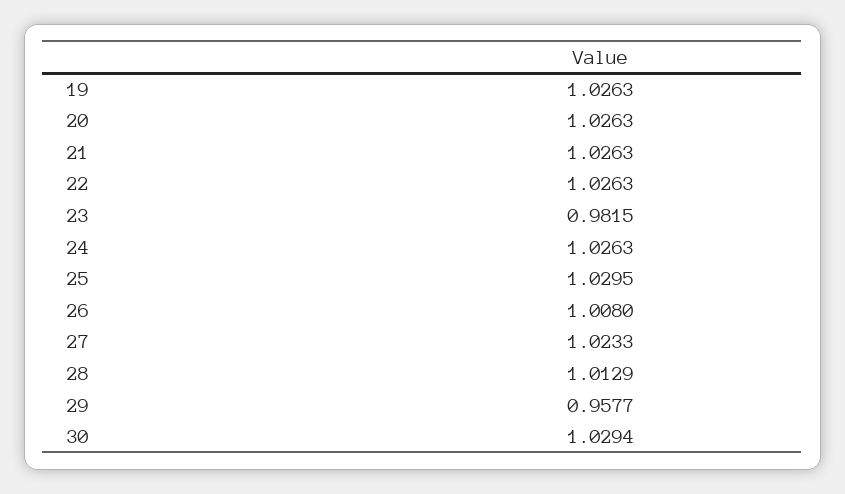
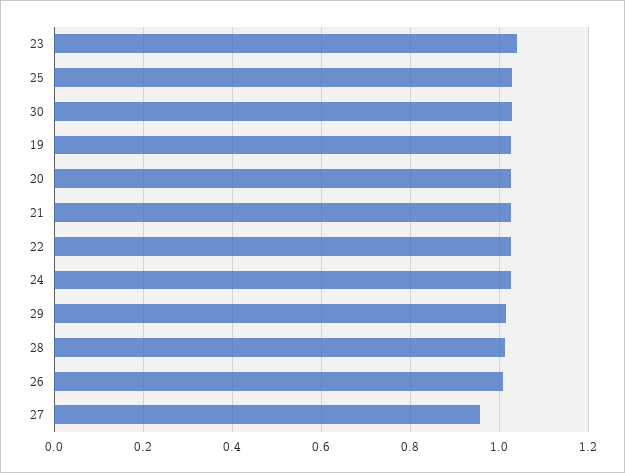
  {
    "19": 1.0263,
    "20": 1.0263,
    "21": 1.0263,
    "22": 1.0263,
-   "23": 0.9815,
+   "23": 1.04,
    "24": 1.0263,
    "25": 1.0295,
    "26": 1.008,
-   "27": 1.0233,
+   "27": 0.96,
    "28": 1.0129,
-   "29": 0.9577,
+   "29": 1.02,
    "30": 1.0294
  }

